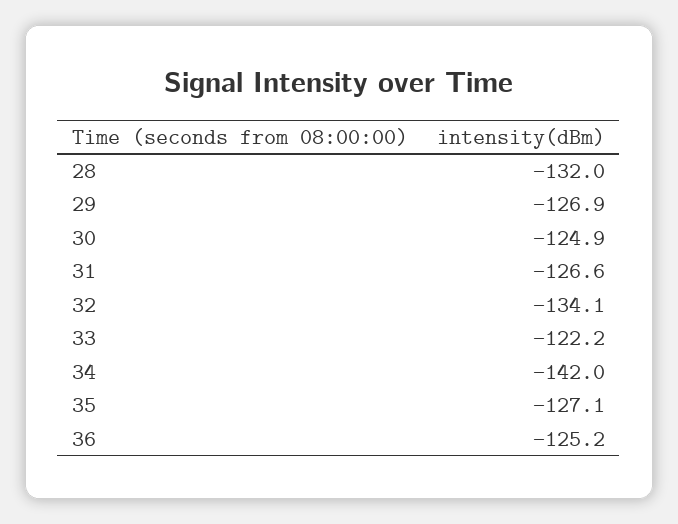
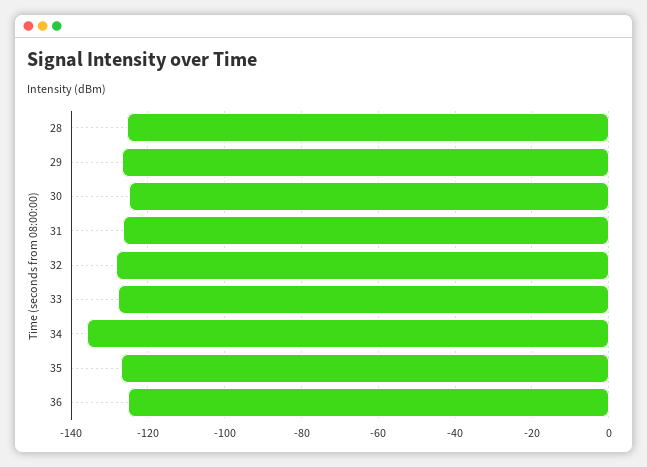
  {
-   "28": -132,
+   "28": -126,
    "29": -126.9,
    "30": -124.9,
    "31": -126.6,
-   "32": -134.1,
+   "32": -128,
-   "33": -122.2,
+   "33": -128,
-   "34": -142,
+   "34": -136,
    "35": -127.1,
    "36": -125.2
  }

